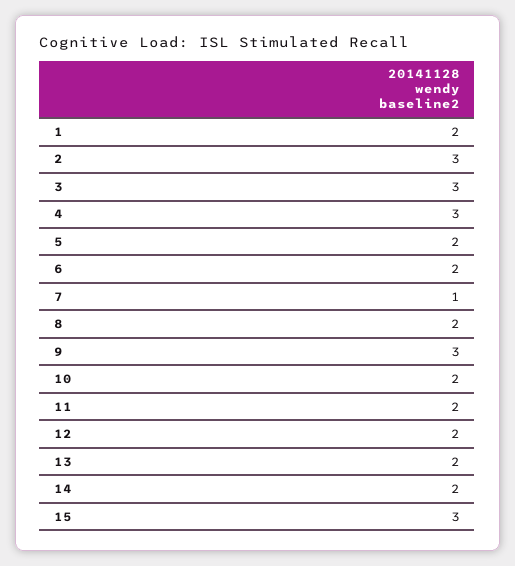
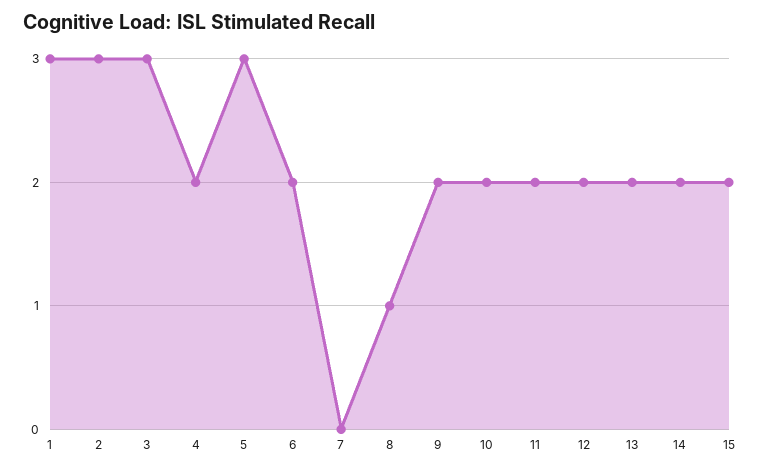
  {
-   "1": 2,
+   "1": 3,
    "2": 3,
    "3": 3,
-   "4": 3,
+   "4": 2,
-   "5": 2,
+   "5": 3,
    "6": 2,
-   "7": 1,
+   "7": 0,
-   "8": 2,
+   "8": 1,
-   "9": 3,
+   "9": 2,
    "10": 2,
    "11": 2,
    "12": 2,
    "13": 2,
    "14": 2,
-   "15": 3
+   "15": 2
  }

